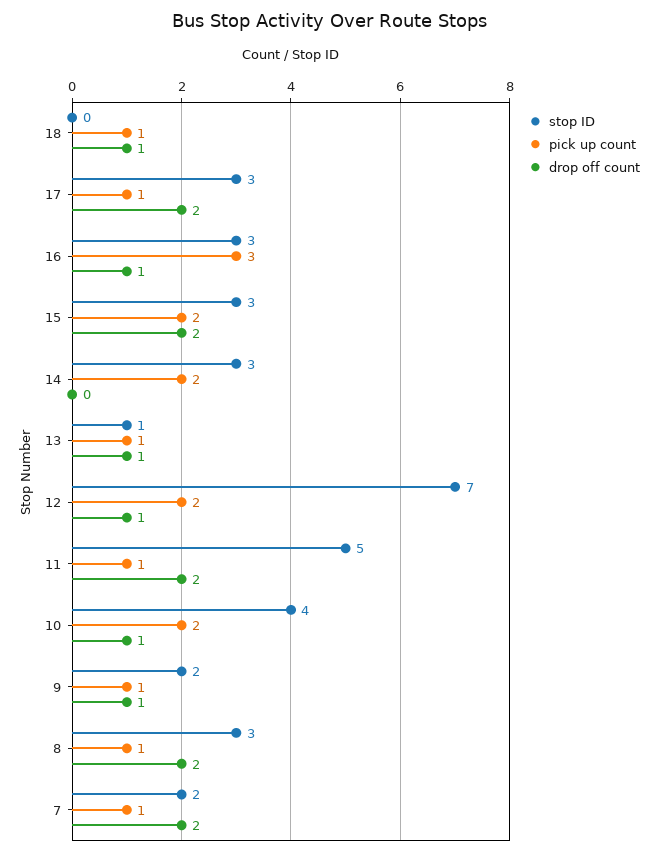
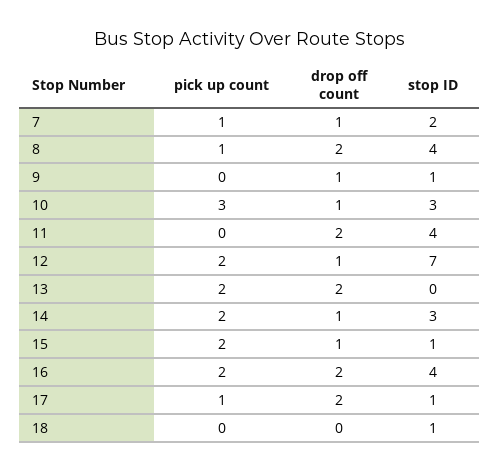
  {
    "stop ID": {
-     "18": 0,
+     "18": 1,
-     "17": 3,
+     "17": 1,
-     "16": 3,
+     "16": 4,
-     "15": 3,
+     "15": 1,
      "14": 3,
-     "13": 1,
+     "13": 0,
      "12": 7,
-     "11": 5,
+     "11": 4,
-     "10": 4,
+     "10": 3,
-     "9": 2,
+     "9": 1,
-     "8": 3,
+     "8": 4,
      "7": 2
    },
    "pick up count": {
-     "18": 1,
+     "18": 0,
      "17": 1,
-     "16": 3,
+     "16": 2,
      "15": 2,
      "14": 2,
-     "13": 1,
+     "13": 2,
      "12": 2,
-     "11": 1,
+     "11": 0,
-     "10": 2,
+     "10": 3,
-     "9": 1,
+     "9": 0,
      "8": 1,
      "7": 1
    },
    "drop off count": {
-     "18": 1,
+     "18": 0,
      "17": 2,
-     "16": 1,
+     "16": 2,
-     "15": 2,
+     "15": 1,
-     "14": 0,
+     "14": 1,
-     "13": 1,
+     "13": 2,
      "12": 1,
      "11": 2,
      "10": 1,
      "9": 1,
      "8": 2,
-     "7": 2
+     "7": 1
    }
  }

